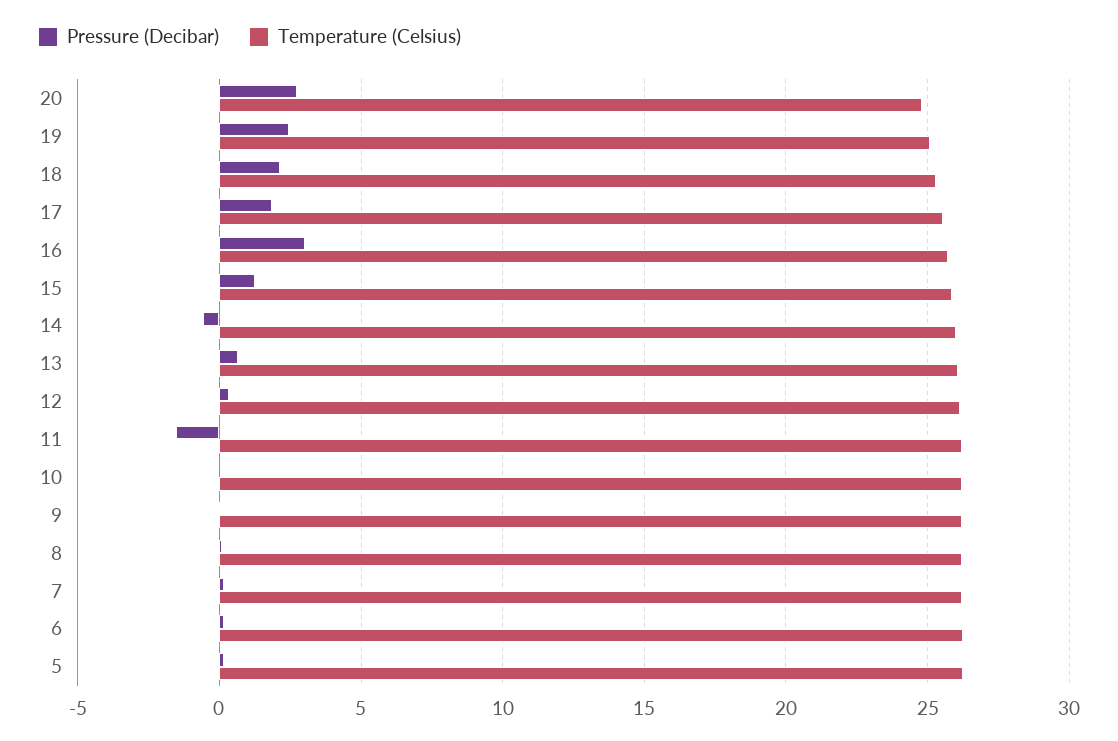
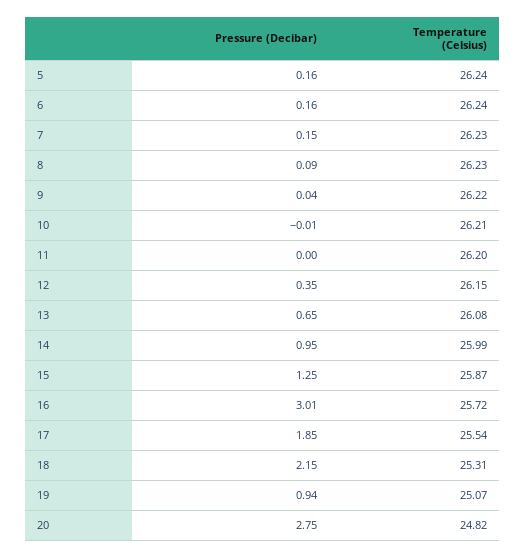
  {
    "Pressure (Decibar)": {
      "20": 2.75,
-     "19": 2.5,
+     "19": 0.94,
      "18": 2.15,
      "17": 1.85,
      "16": 3.01,
      "15": 1.25,
-     "14": -0.5,
+     "14": 0.95,
      "13": 0.65,
      "12": 0.35,
-     "11": -1.5,
+     "11": 0,
      "10": -0.01,
      "9": 0.04,
      "8": 0.09,
      "7": 0.15,
      "6": 0.16,
      "5": 0.16
    },
    "Temperature (Celsius)": {
      "20": 24.82,
      "19": 25.07,
      "18": 25.31,
      "17": 25.54,
      "16": 25.72,
      "15": 25.87,
      "14": 25.99,
      "13": 26.08,
      "12": 26.15,
      "11": 26.2,
      "10": 26.21,
      "9": 26.22,
      "8": 26.23,
      "7": 26.23,
      "6": 26.24,
      "5": 26.24
    }
  }

